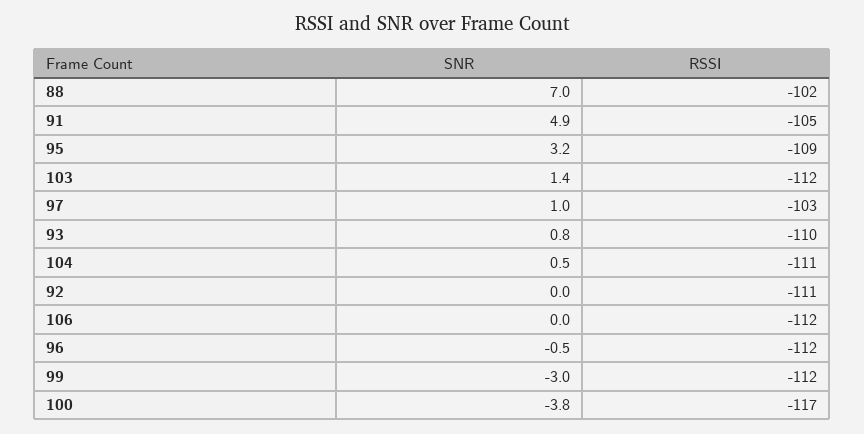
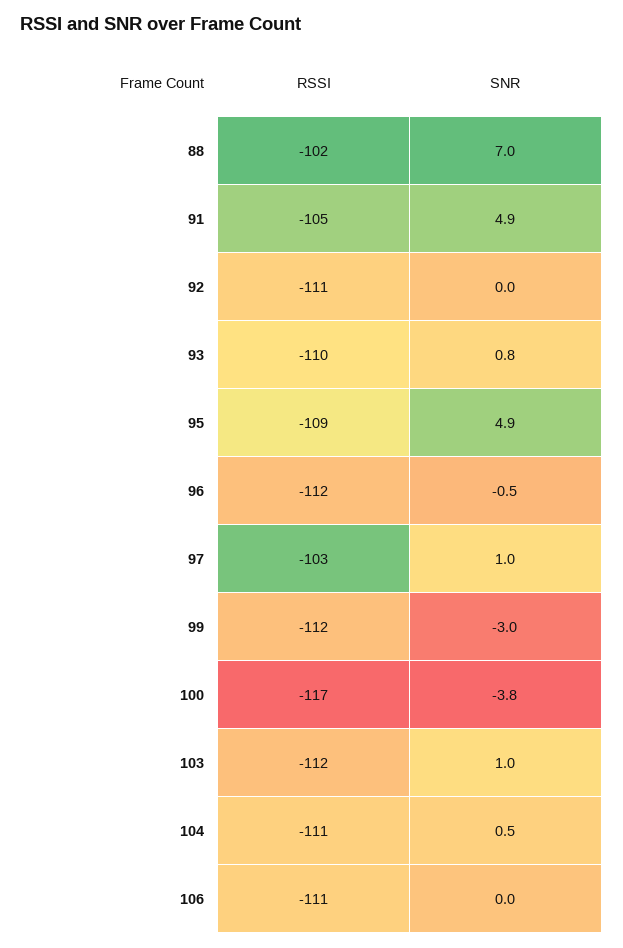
  {
    "SNR": {
      "88": 7,
      "91": 4.9,
-     "95": 3.2,
+     "95": 4.9,
-     "103": 1.4,
+     "103": 1,
      "97": 1,
      "93": 0.8,
      "104": 0.5,
      "92": 0,
      "106": 0,
      "96": -0.5,
      "99": -3,
      "100": -3.8
    },
    "RSSI": {
      "88": -102,
      "91": -105,
      "95": -109,
      "103": -112,
      "97": -103,
      "93": -110,
      "104": -111,
      "92": -111,
-     "106": -112,
+     "106": -111,
      "96": -112,
      "99": -112,
      "100": -117
    }
  }

